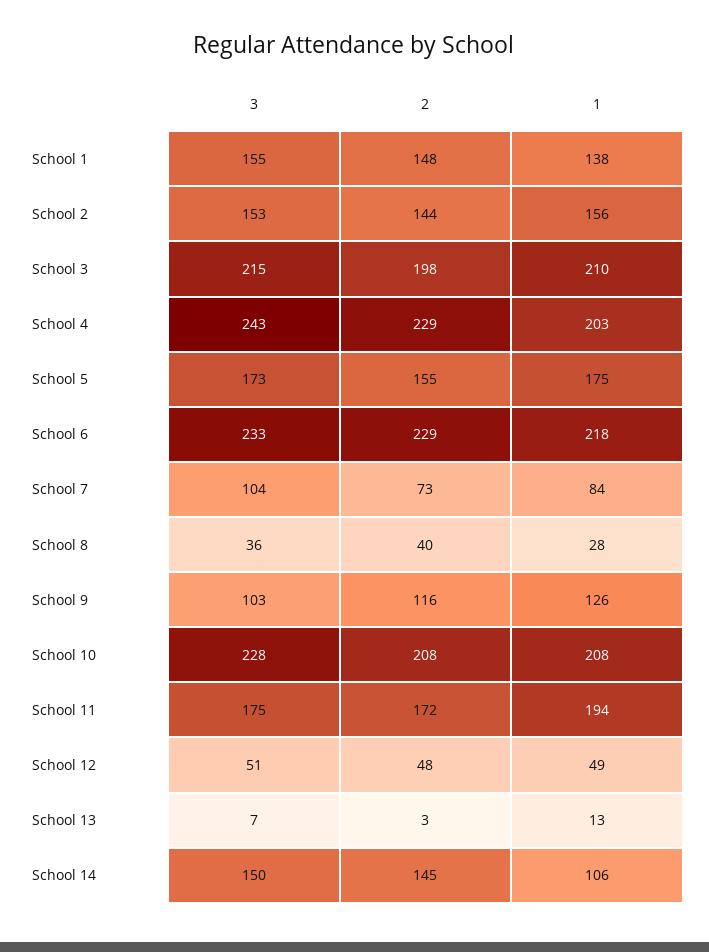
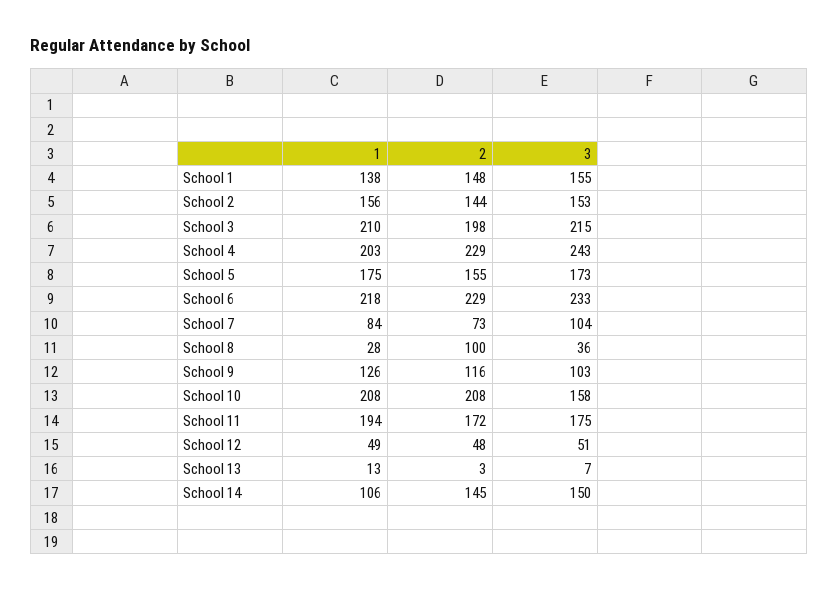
  {
    "3": {
      "School 1": 155,
      "School 2": 153,
      "School 3": 215,
      "School 4": 243,
      "School 5": 173,
      "School 6": 233,
      "School 7": 104,
      "School 8": 36,
      "School 9": 103,
-     "School 10": 228,
+     "School 10": 158,
      "School 11": 175,
      "School 12": 51,
      "School 13": 7,
      "School 14": 150
    },
    "2": {
      "School 1": 148,
      "School 2": 144,
      "School 3": 198,
      "School 4": 229,
      "School 5": 155,
      "School 6": 229,
      "School 7": 73,
-     "School 8": 40,
+     "School 8": 100,
      "School 9": 116,
      "School 10": 208,
      "School 11": 172,
      "School 12": 48,
      "School 13": 3,
      "School 14": 145
    },
    "1": {
      "School 1": 138,
      "School 2": 156,
      "School 3": 210,
      "School 4": 203,
      "School 5": 175,
      "School 6": 218,
      "School 7": 84,
      "School 8": 28,
      "School 9": 126,
      "School 10": 208,
      "School 11": 194,
      "School 12": 49,
      "School 13": 13,
      "School 14": 106
    }
  }

